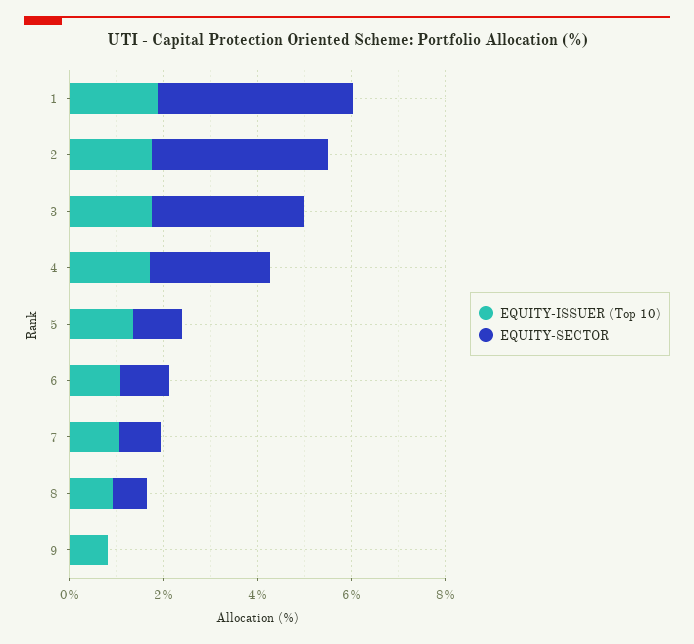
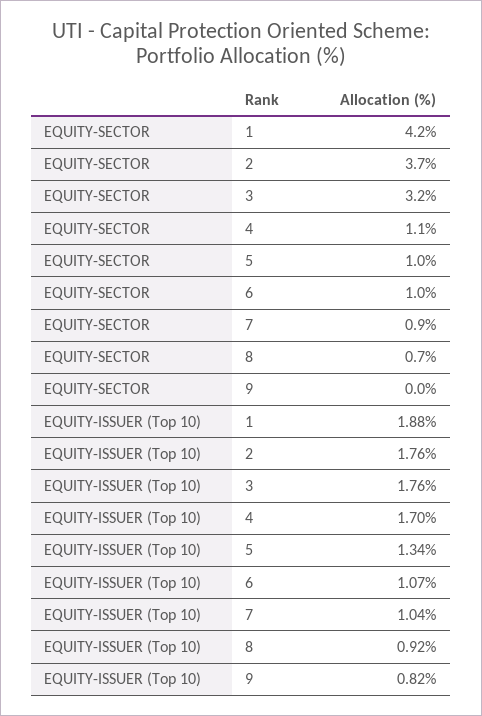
  {
    "EQUITY-ISSUER (Top 10)": {
      "1": 1.88,
      "2": 1.76,
      "3": 1.76,
      "4": 1.7,
      "5": 1.34,
      "6": 1.07,
      "7": 1.04,
      "8": 0.92,
      "9": 0.82
    },
    "EQUITY-SECTOR": {
      "1": 4.2,
      "2": 3.7,
      "3": 3.2,
-     "4": 2.5,
+     "4": 1.1,
      "5": 1,
      "6": 1,
      "7": 0.9,
      "8": 0.7,
      "9": 0
    }
  }

